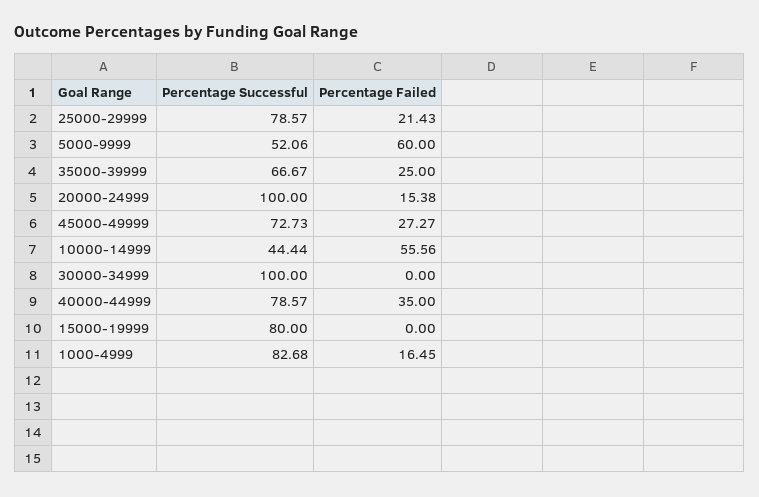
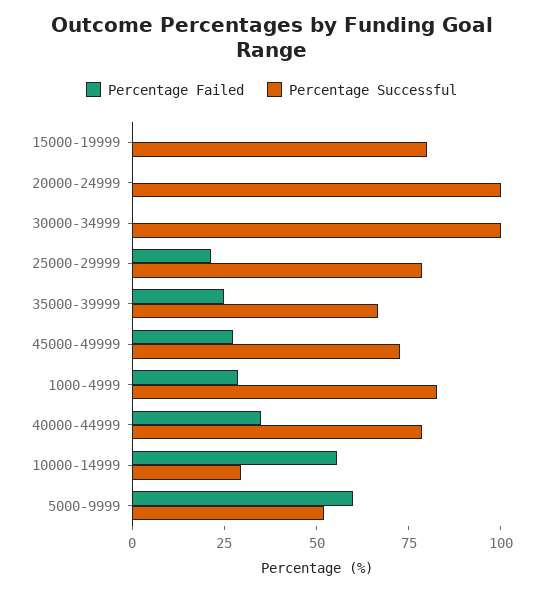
  {
    "Percentage Successful": {
      "25000-29999": 78.57,
      "5000-9999": 52.06,
      "35000-39999": 66.67,
      "20000-24999": 100,
      "45000-49999": 72.73,
-     "10000-14999": 44.44,
+     "10000-14999": 30,
      "30000-34999": 100,
      "40000-44999": 78.57,
      "15000-19999": 80,
      "1000-4999": 82.68
    },
    "Percentage Failed": {
      "25000-29999": 21.43,
      "5000-9999": 60,
      "35000-39999": 25,
-     "20000-24999": 15.38,
+     "20000-24999": 0,
      "45000-49999": 27.27,
      "10000-14999": 55.56,
      "30000-34999": 0,
      "40000-44999": 35,
      "15000-19999": 0,
-     "1000-4999": 16.45
+     "1000-4999": 30
    }
  }

